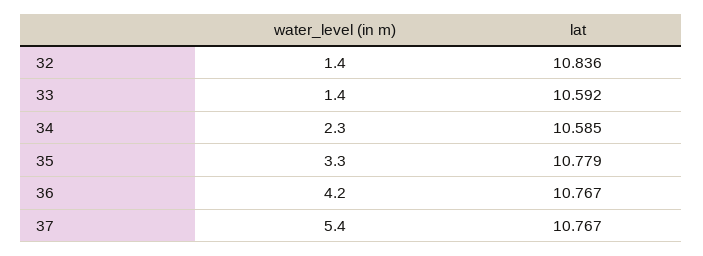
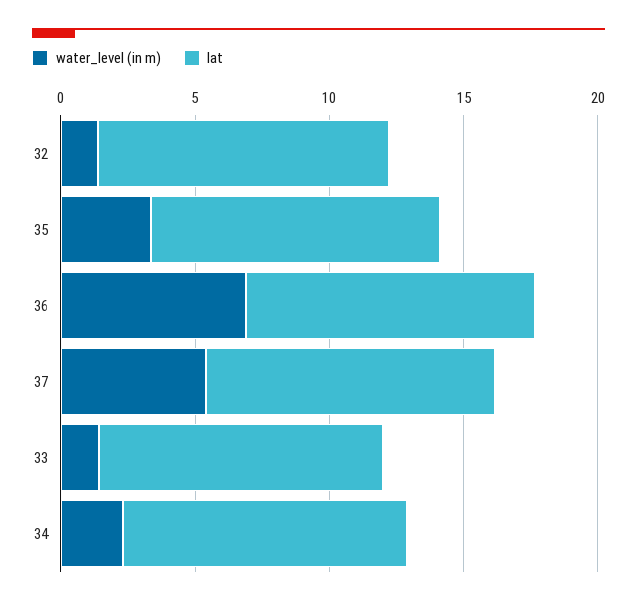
  {
    "water_level (in m)": {
      "32": 1.4,
      "33": 1.4,
      "34": 2.3,
      "35": 3.3,
-     "36": 4.2,
+     "36": 7,
      "37": 5.4
    },
    "lat": {
      "32": 10.836,
      "33": 10.592,
      "34": 10.585,
      "35": 10.779,
      "36": 10.767,
      "37": 10.767
    }
  }

